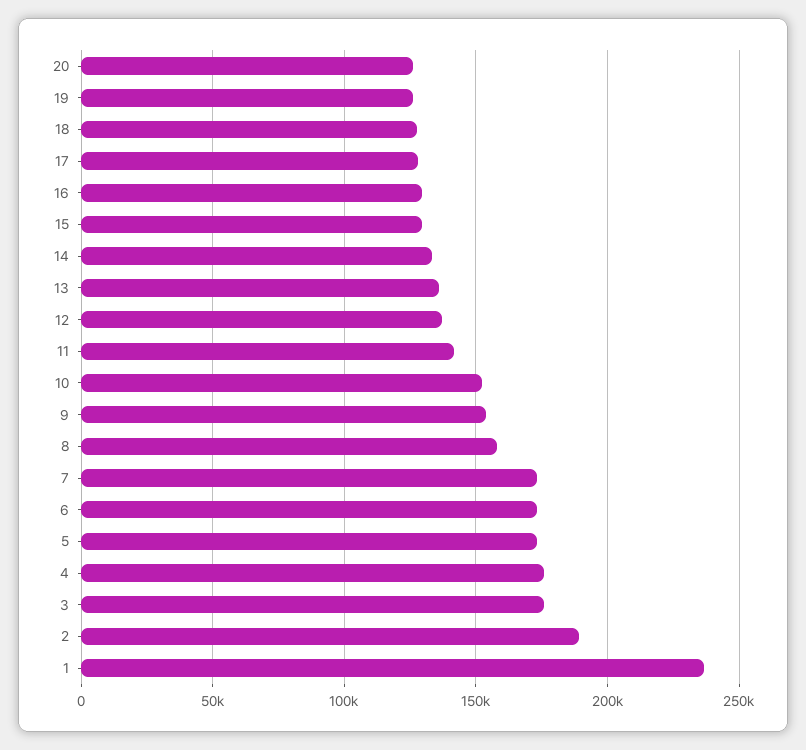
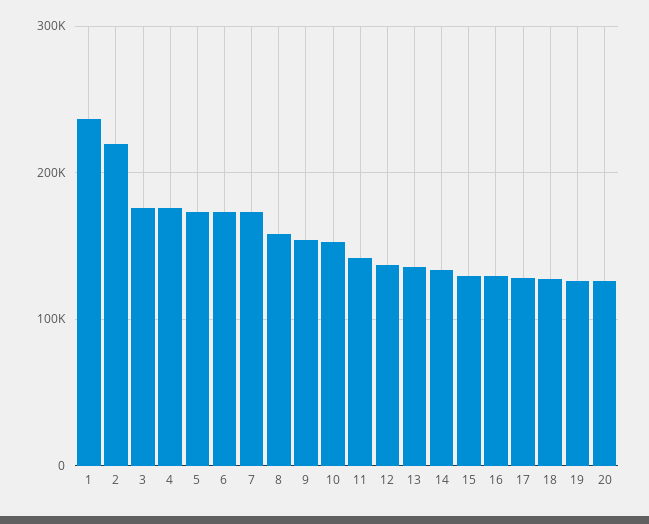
  {
    "20": 125000,
    "19": 125000,
    "18": 130000,
    "17": 130000,
    "16": 130000,
    "15": 130000,
    "14": 135000,
    "13": 135000,
    "12": 135000,
    "11": 140000,
    "10": 150000,
    "9": 155000,
    "8": 160000,
    "7": 175000,
    "6": 175000,
    "5": 175000,
    "4": 175000,
    "3": 175000,
-   "2": 190000,
+   "2": 220000,
    "1": 235000
  }

